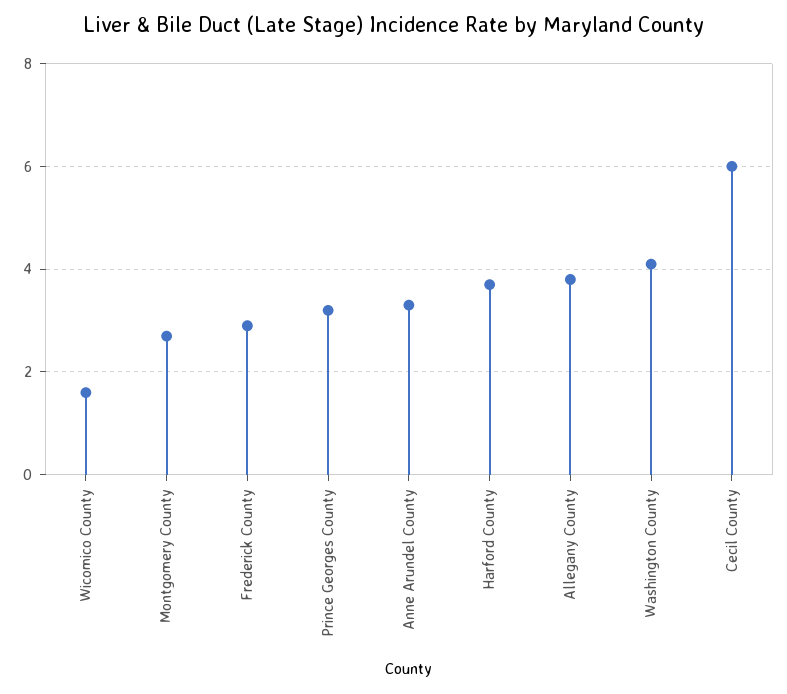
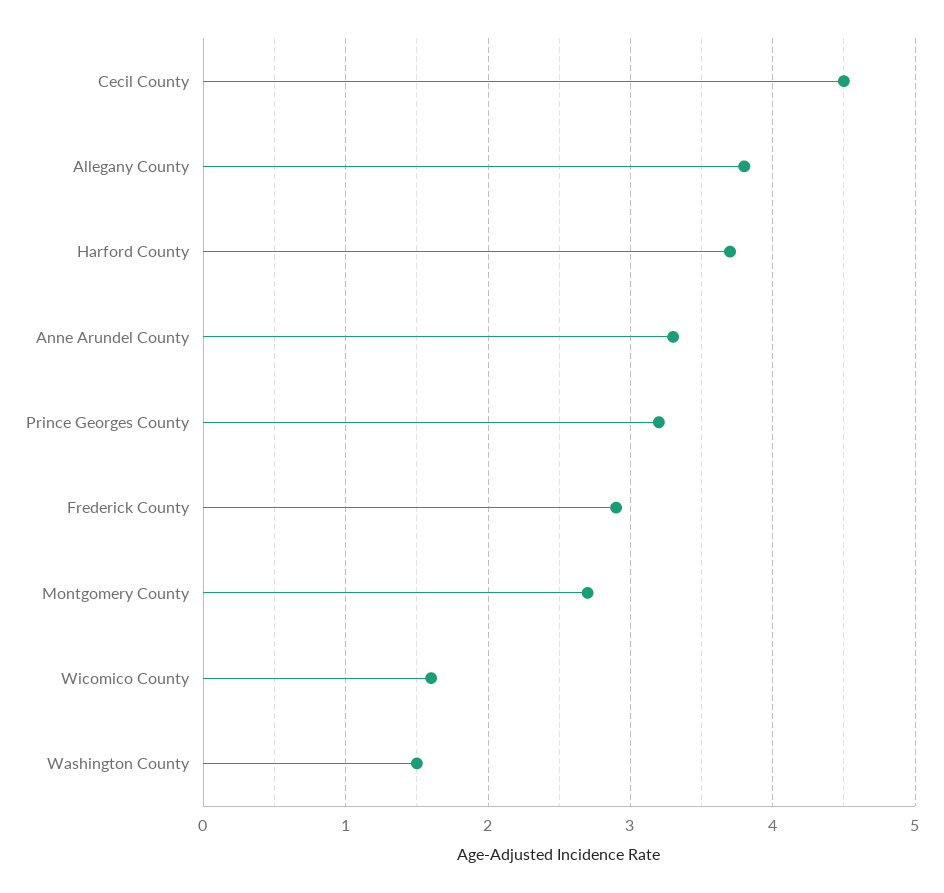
  {
    "Wicomico County": 1.6,
    "Montgomery County": 2.7,
    "Frederick County": 2.9,
    "Prince Georges County": 3.2,
    "Anne Arundel County": 3.3,
    "Harford County": 3.7,
    "Allegany County": 3.8,
-   "Washington County": 4,
+   "Washington County": 1.5,
-   "Cecil County": 6
+   "Cecil County": 4.5
  }

